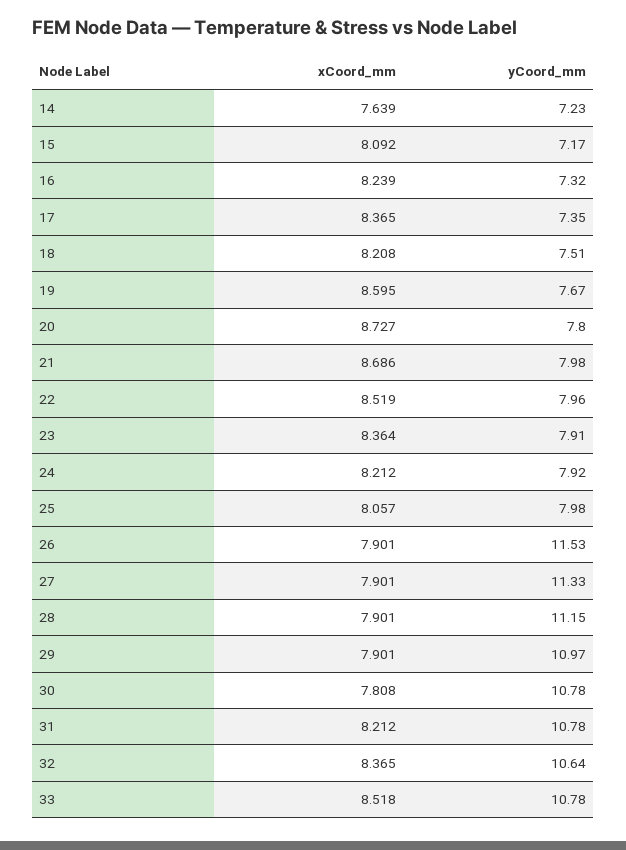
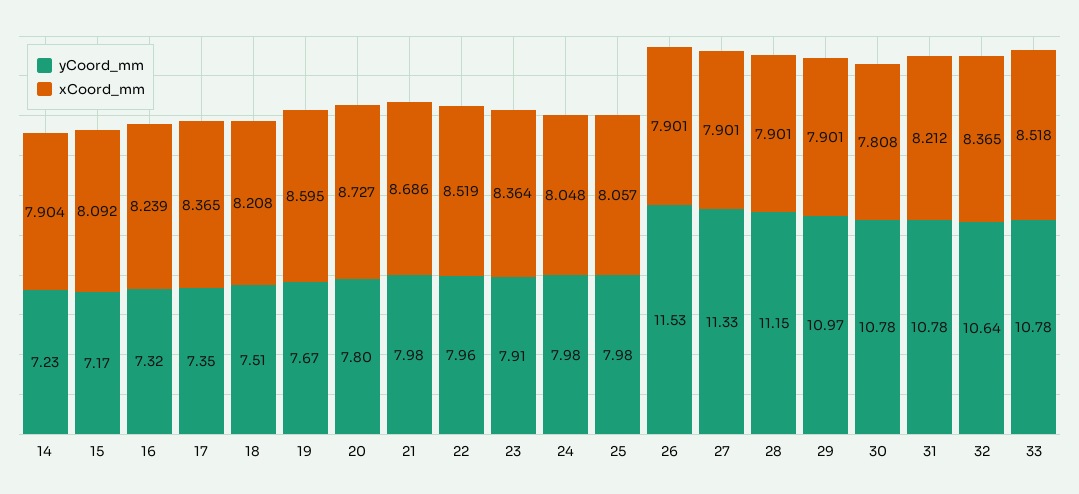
  {
    "xCoord_mm": {
-     "14": 7.639,
+     "14": 7.904,
      "15": 8.092,
      "16": 8.239,
      "17": 8.365,
      "18": 8.208,
      "19": 8.595,
      "20": 8.727,
      "21": 8.686,
      "22": 8.519,
      "23": 8.364,
-     "24": 8.212,
+     "24": 8.048,
      "25": 8.057,
      "26": 7.901,
      "27": 7.901,
      "28": 7.901,
      "29": 7.901,
      "30": 7.808,
      "31": 8.212,
      "32": 8.365,
      "33": 8.518
    },
    "yCoord_mm": {
      "14": 7.23,
      "15": 7.17,
      "16": 7.32,
      "17": 7.35,
      "18": 7.51,
      "19": 7.67,
      "20": 7.8,
      "21": 7.98,
      "22": 7.96,
      "23": 7.91,
-     "24": 7.92,
+     "24": 7.98,
      "25": 7.98,
      "26": 11.53,
      "27": 11.33,
      "28": 11.15,
      "29": 10.97,
      "30": 10.78,
      "31": 10.78,
      "32": 10.64,
      "33": 10.78
    }
  }

